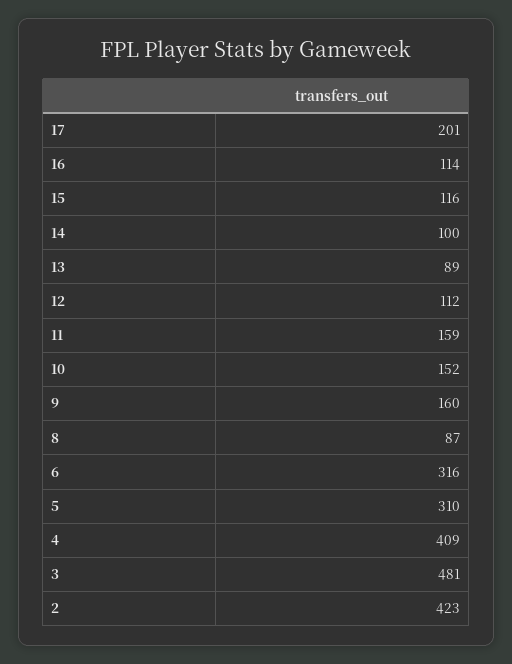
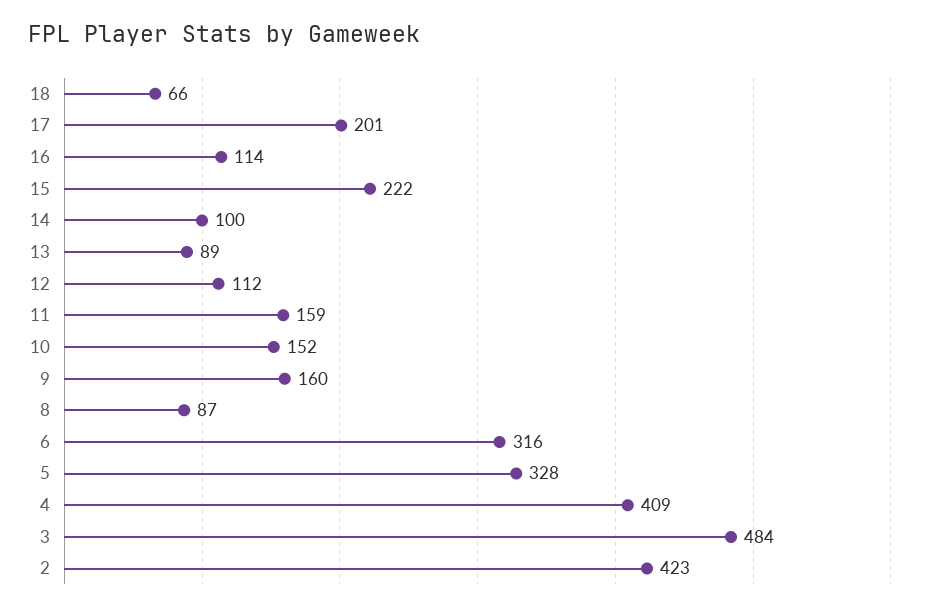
  {
    "17": 201,
    "16": 114,
-   "15": 116,
+   "15": 222,
    "14": 100,
    "13": 89,
    "12": 112,
    "11": 159,
    "10": 152,
    "9": 160,
    "8": 87,
    "6": 316,
-   "5": 310,
+   "5": 328,
    "4": 409,
-   "3": 481,
+   "3": 484,
-   "2": 423
+   "2": 423,
+   "18": 66
  }

